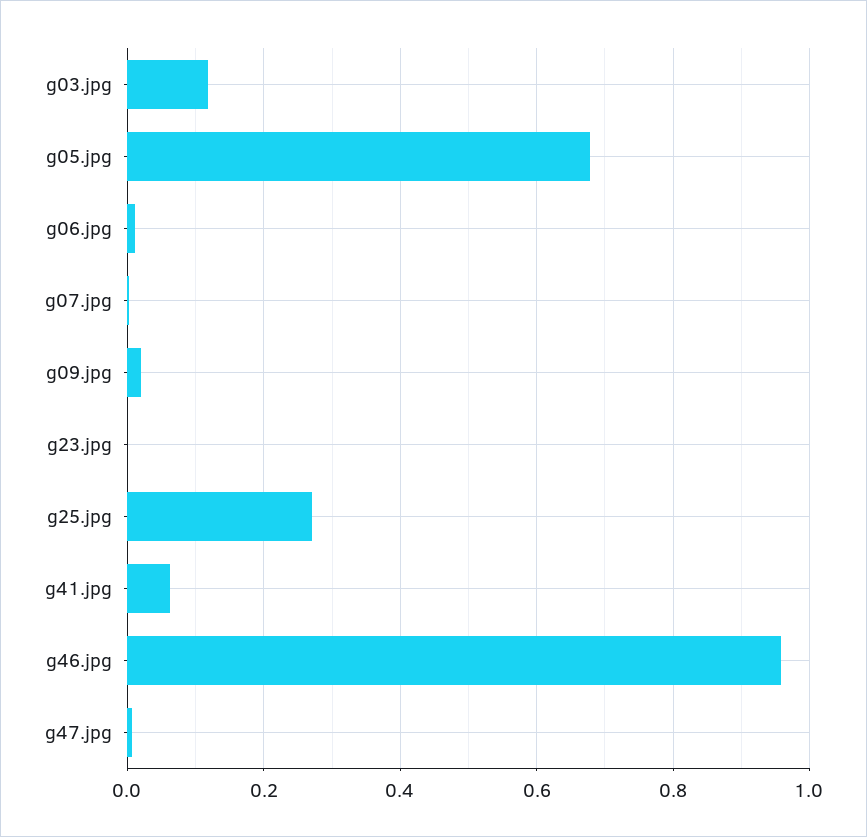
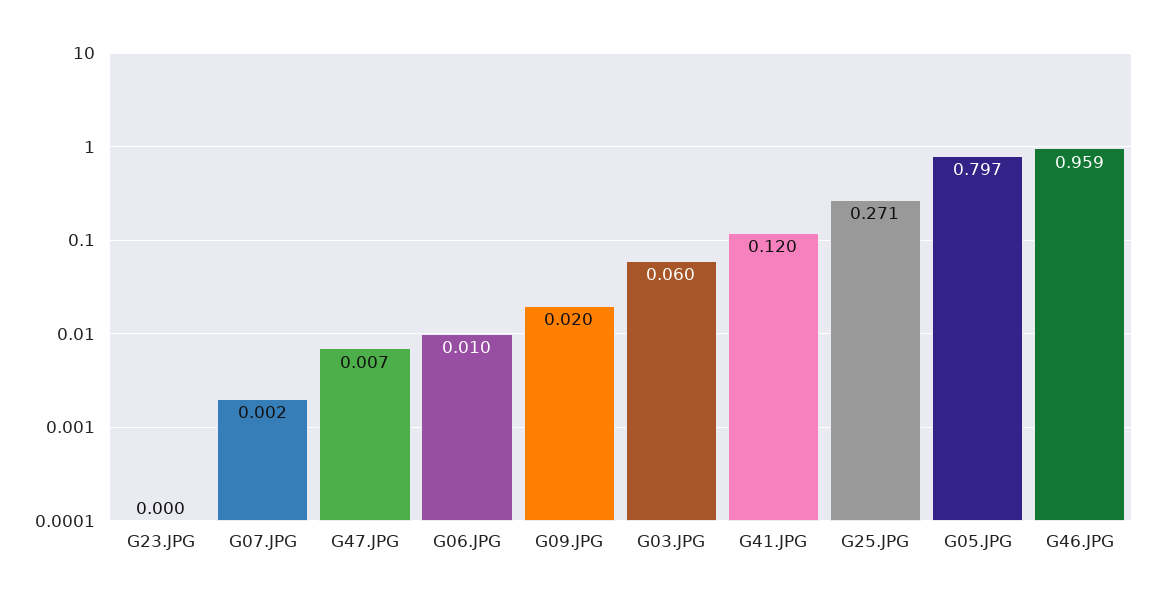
  {
-   "g03.jpg": 0.12,
+   "g03.jpg": 0.06,
-   "g05.jpg": 0.68,
+   "g05.jpg": 0.797,
    "g06.jpg": 0.01,
    "g07.jpg": 0.002,
    "g09.jpg": 0.02,
    "g23.jpg": 0,
    "g25.jpg": 0.271,
-   "g41.jpg": 0.06,
+   "g41.jpg": 0.12,
    "g46.jpg": 0.959,
    "g47.jpg": 0.007
  }

